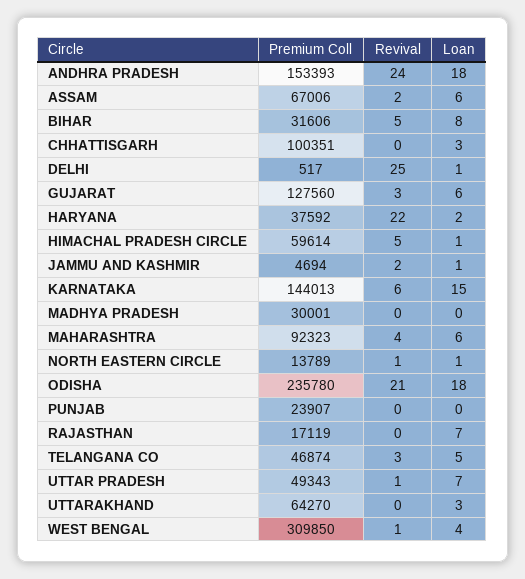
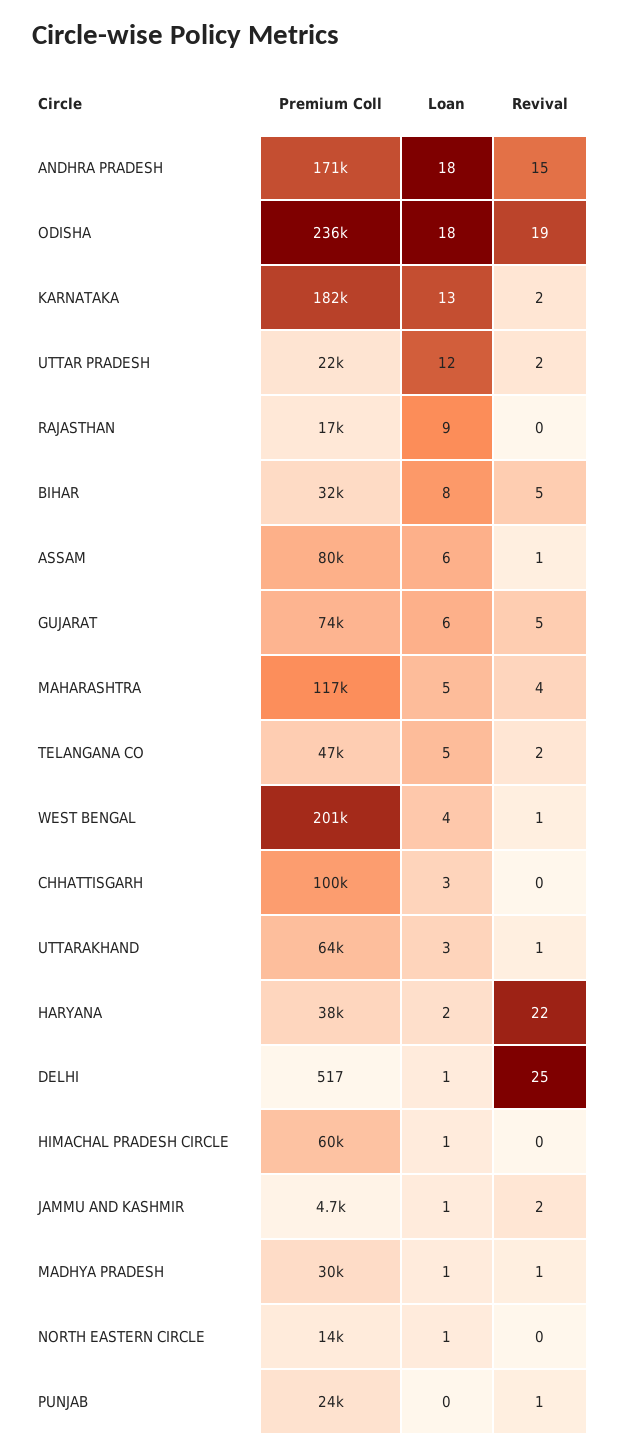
  {
    "Premium Coll": {
-     "ANDHRA PRADESH": 153393,
+     "ANDHRA PRADESH": 171000,
-     "ASSAM": 67006,
+     "ASSAM": 80000,
      "BIHAR": 31606,
      "CHHATTISGARH": 100351,
      "DELHI": 517,
-     "GUJARAT": 127560,
+     "GUJARAT": 74000,
      "HARYANA": 37592,
      "HIMACHAL PRADESH CIRCLE": 59614,
      "JAMMU AND KASHMIR": 4694,
-     "KARNATAKA": 144013,
+     "KARNATAKA": 182000,
      "MADHYA PRADESH": 30001,
-     "MAHARASHTRA": 92323,
+     "MAHARASHTRA": 117000,
      "NORTH EASTERN CIRCLE": 13789,
      "ODISHA": 235780,
      "PUNJAB": 23907,
      "RAJASTHAN": 17119,
      "TELANGANA CO": 46874,
-     "UTTAR PRADESH": 49343,
+     "UTTAR PRADESH": 22000,
      "UTTARAKHAND": 64270,
-     "WEST BENGAL": 309850
+     "WEST BENGAL": 201000
    },
    "Revival": {
-     "ANDHRA PRADESH": 24,
+     "ANDHRA PRADESH": 15,
-     "ASSAM": 2,
+     "ASSAM": 1,
      "BIHAR": 5,
      "CHHATTISGARH": 0,
      "DELHI": 25,
-     "GUJARAT": 3,
+     "GUJARAT": 5,
      "HARYANA": 22,
-     "HIMACHAL PRADESH CIRCLE": 5,
+     "HIMACHAL PRADESH CIRCLE": 0,
      "JAMMU AND KASHMIR": 2,
-     "KARNATAKA": 6,
+     "KARNATAKA": 2,
-     "MADHYA PRADESH": 0,
+     "MADHYA PRADESH": 1,
      "MAHARASHTRA": 4,
-     "NORTH EASTERN CIRCLE": 1,
+     "NORTH EASTERN CIRCLE": 0,
-     "ODISHA": 21,
+     "ODISHA": 19,
-     "PUNJAB": 0,
+     "PUNJAB": 1,
      "RAJASTHAN": 0,
-     "TELANGANA CO": 3,
+     "TELANGANA CO": 2,
-     "UTTAR PRADESH": 1,
+     "UTTAR PRADESH": 2,
-     "UTTARAKHAND": 0,
+     "UTTARAKHAND": 1,
      "WEST BENGAL": 1
    },
    "Loan": {
      "ANDHRA PRADESH": 18,
      "ASSAM": 6,
      "BIHAR": 8,
      "CHHATTISGARH": 3,
      "DELHI": 1,
      "GUJARAT": 6,
      "HARYANA": 2,
      "HIMACHAL PRADESH CIRCLE": 1,
      "JAMMU AND KASHMIR": 1,
-     "KARNATAKA": 15,
+     "KARNATAKA": 13,
-     "MADHYA PRADESH": 0,
+     "MADHYA PRADESH": 1,
-     "MAHARASHTRA": 6,
+     "MAHARASHTRA": 5,
      "NORTH EASTERN CIRCLE": 1,
      "ODISHA": 18,
      "PUNJAB": 0,
-     "RAJASTHAN": 7,
+     "RAJASTHAN": 9,
      "TELANGANA CO": 5,
-     "UTTAR PRADESH": 7,
+     "UTTAR PRADESH": 12,
      "UTTARAKHAND": 3,
      "WEST BENGAL": 4
    }
  }

